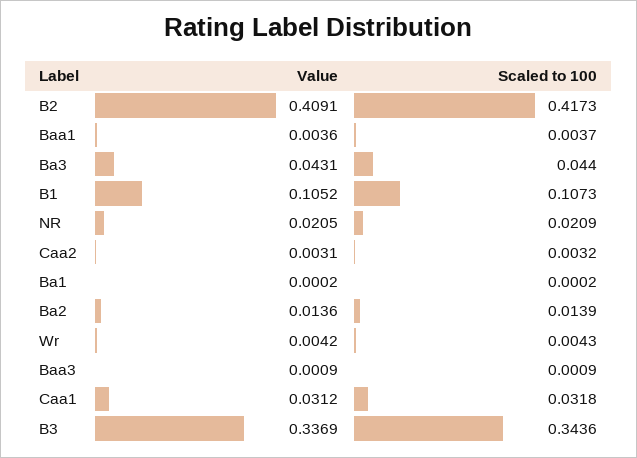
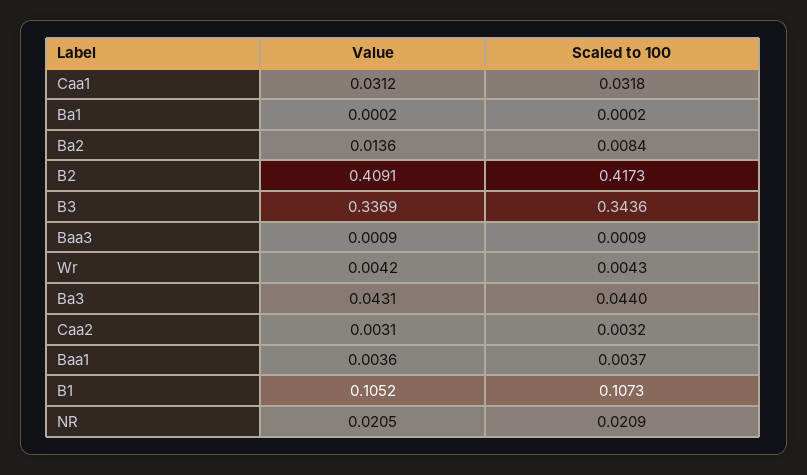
  {
    "Value": {
      "B2": 0.4091,
      "Baa1": 0.0036,
      "Ba3": 0.0431,
      "B1": 0.1052,
      "NR": 0.0205,
      "Caa2": 0.0031,
      "Ba1": 0.0002,
      "Ba2": 0.0136,
      "Wr": 0.0042,
      "Baa3": 0.0009,
      "Caa1": 0.0312,
      "B3": 0.3369
    },
    "Scaled to 100": {
      "B2": 0.4173,
      "Baa1": 0.0037,
      "Ba3": 0.044,
      "B1": 0.1073,
      "NR": 0.0209,
      "Caa2": 0.0032,
      "Ba1": 0.0002,
-     "Ba2": 0.0139,
+     "Ba2": 0.0084,
      "Wr": 0.0043,
      "Baa3": 0.0009,
      "Caa1": 0.0318,
      "B3": 0.3436
    }
  }

